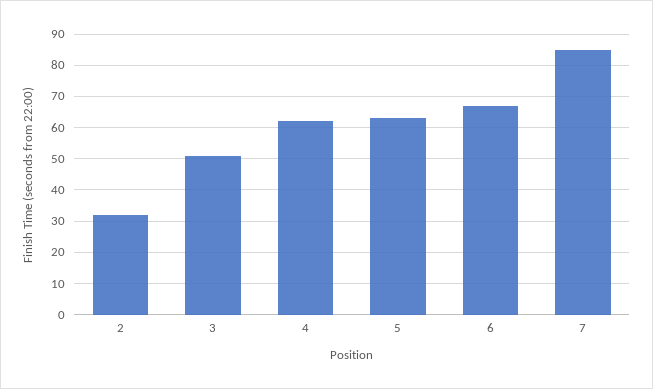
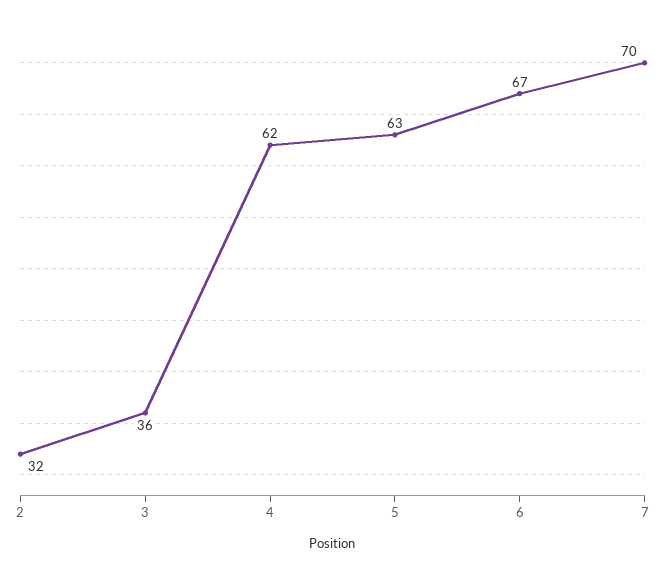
  {
    "2": 32,
-   "3": 50,
+   "3": 36,
    "4": 62,
    "5": 63,
    "6": 67,
-   "7": 85
+   "7": 70
  }

